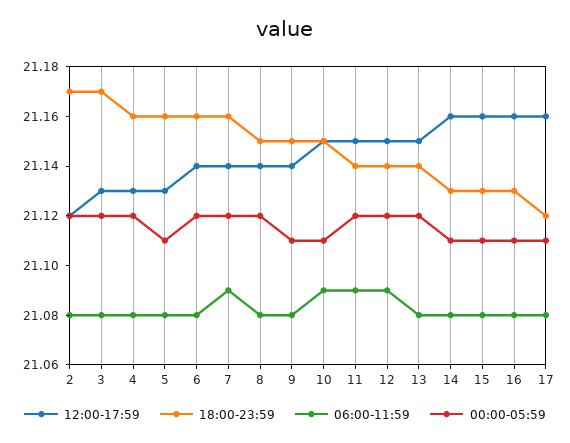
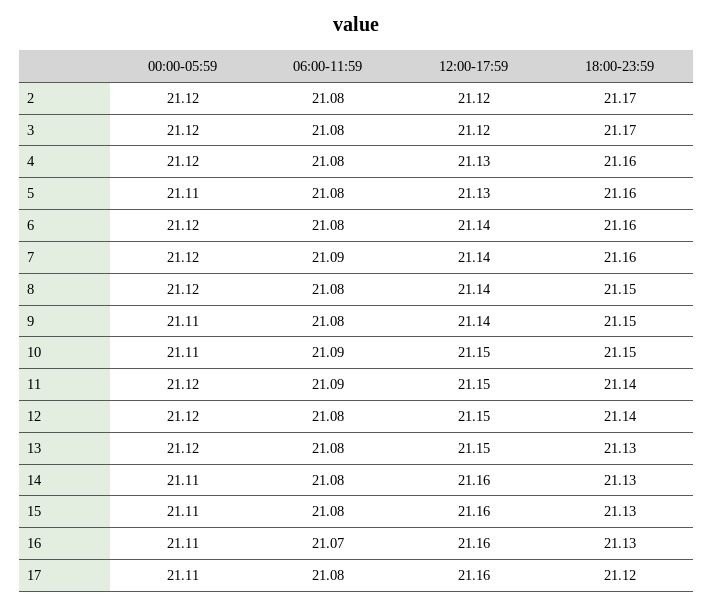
  {
    "12:00-17:59": {
      "2": 21.12,
-     "3": 21.13,
+     "3": 21.12,
      "4": 21.13,
      "5": 21.13,
      "6": 21.14,
      "7": 21.14,
      "8": 21.14,
      "9": 21.14,
      "10": 21.15,
      "11": 21.15,
      "12": 21.15,
      "13": 21.15,
      "14": 21.16,
      "15": 21.16,
      "16": 21.16,
      "17": 21.16
    },
    "18:00-23:59": {
      "2": 21.17,
      "3": 21.17,
      "4": 21.16,
      "5": 21.16,
      "6": 21.16,
      "7": 21.16,
      "8": 21.15,
      "9": 21.15,
      "10": 21.15,
      "11": 21.14,
      "12": 21.14,
-     "13": 21.14,
+     "13": 21.13,
      "14": 21.13,
      "15": 21.13,
      "16": 21.13,
      "17": 21.12
    },
    "06:00-11:59": {
      "2": 21.08,
      "3": 21.08,
      "4": 21.08,
      "5": 21.08,
      "6": 21.08,
      "7": 21.09,
      "8": 21.08,
      "9": 21.08,
      "10": 21.09,
      "11": 21.09,
-     "12": 21.09,
+     "12": 21.08,
      "13": 21.08,
      "14": 21.08,
      "15": 21.08,
-     "16": 21.08,
+     "16": 21.07,
      "17": 21.08
    },
    "00:00-05:59": {
      "2": 21.12,
      "3": 21.12,
      "4": 21.12,
      "5": 21.11,
      "6": 21.12,
      "7": 21.12,
      "8": 21.12,
      "9": 21.11,
      "10": 21.11,
      "11": 21.12,
      "12": 21.12,
      "13": 21.12,
      "14": 21.11,
      "15": 21.11,
      "16": 21.11,
      "17": 21.11
    }
  }

